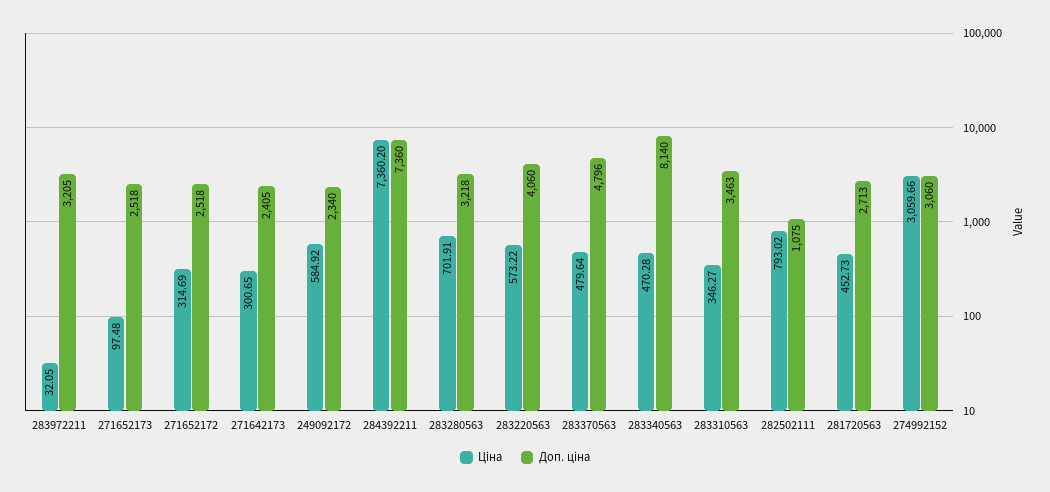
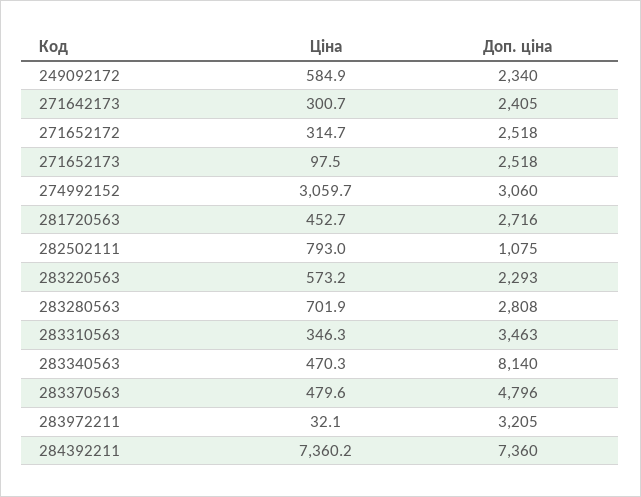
  {
    "Ціна": {
      "283972211": 32.05,
      "271652173": 97.48,
      "271652172": 314.69,
      "271642173": 300.65,
      "249092172": 584.92,
      "284392211": 7360.2,
      "283280563": 701.91,
      "283220563": 573.22,
      "283370563": 479.64,
      "283340563": 470.28,
      "283310563": 346.27,
      "282502111": 793.02,
      "281720563": 452.73,
      "274992152": 3059.66
    },
    "Доп. ціна": {
      "283972211": 3205,
      "271652173": 2518,
      "271652172": 2518,
      "271642173": 2405,
      "249092172": 2340,
      "284392211": 7360,
-     "283280563": 3218,
+     "283280563": 2808,
-     "283220563": 4060,
+     "283220563": 2293,
      "283370563": 4796,
      "283340563": 8140,
      "283310563": 3463,
      "282502111": 1075,
-     "281720563": 2713,
+     "281720563": 2716,
      "274992152": 3060
    }
  }

